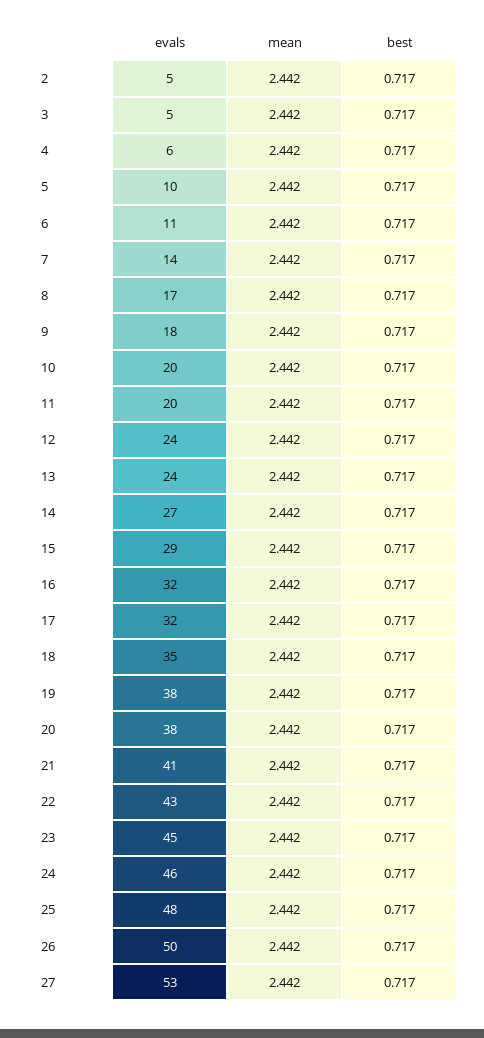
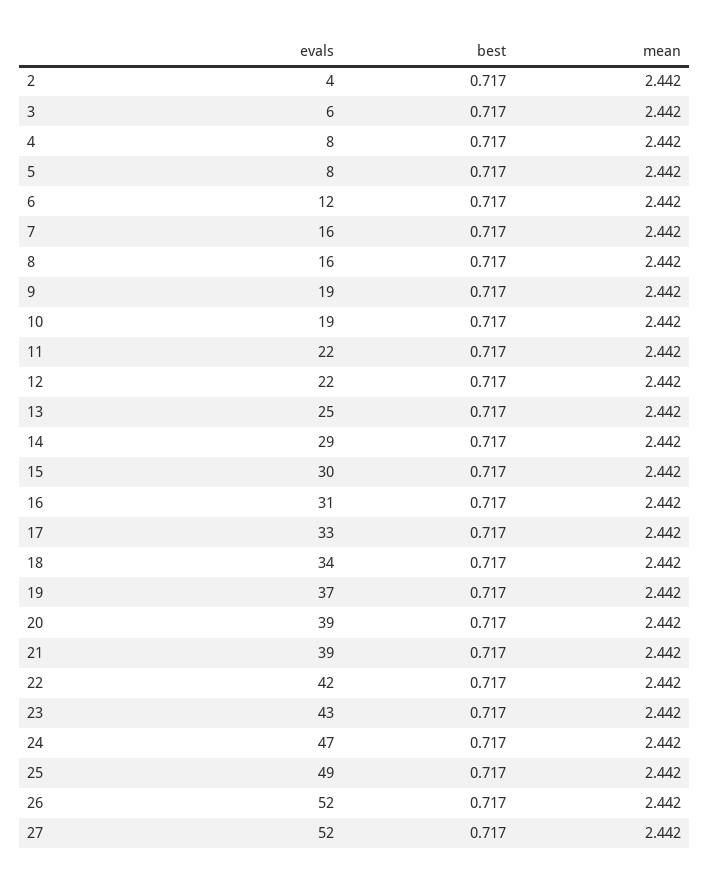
  {
    "evals": {
-     "2": 5,
+     "2": 4,
-     "3": 5,
+     "3": 6,
-     "4": 6,
+     "4": 8,
-     "5": 10,
+     "5": 8,
-     "6": 11,
+     "6": 12,
-     "7": 14,
+     "7": 16,
-     "8": 17,
+     "8": 16,
-     "9": 18,
+     "9": 19,
-     "10": 20,
+     "10": 19,
-     "11": 20,
+     "11": 22,
-     "12": 24,
+     "12": 22,
-     "13": 24,
+     "13": 25,
-     "14": 27,
+     "14": 29,
-     "15": 29,
+     "15": 30,
-     "16": 32,
+     "16": 31,
-     "17": 32,
+     "17": 33,
-     "18": 35,
+     "18": 34,
-     "19": 38,
+     "19": 37,
-     "20": 38,
+     "20": 39,
-     "21": 41,
+     "21": 39,
-     "22": 43,
+     "22": 42,
-     "23": 45,
+     "23": 43,
-     "24": 46,
+     "24": 47,
-     "25": 48,
+     "25": 49,
-     "26": 50,
+     "26": 52,
-     "27": 53
+     "27": 52
    },
    "mean": {
      "2": 2.442,
      "3": 2.442,
      "4": 2.442,
      "5": 2.442,
      "6": 2.442,
      "7": 2.442,
      "8": 2.442,
      "9": 2.442,
      "10": 2.442,
      "11": 2.442,
      "12": 2.442,
      "13": 2.442,
      "14": 2.442,
      "15": 2.442,
      "16": 2.442,
      "17": 2.442,
      "18": 2.442,
      "19": 2.442,
      "20": 2.442,
      "21": 2.442,
      "22": 2.442,
      "23": 2.442,
      "24": 2.442,
      "25": 2.442,
      "26": 2.442,
      "27": 2.442
    },
    "best": {
      "2": 0.717,
      "3": 0.717,
      "4": 0.717,
      "5": 0.717,
      "6": 0.717,
      "7": 0.717,
      "8": 0.717,
      "9": 0.717,
      "10": 0.717,
      "11": 0.717,
      "12": 0.717,
      "13": 0.717,
      "14": 0.717,
      "15": 0.717,
      "16": 0.717,
      "17": 0.717,
      "18": 0.717,
      "19": 0.717,
      "20": 0.717,
      "21": 0.717,
      "22": 0.717,
      "23": 0.717,
      "24": 0.717,
      "25": 0.717,
      "26": 0.717,
      "27": 0.717
    }
  }

